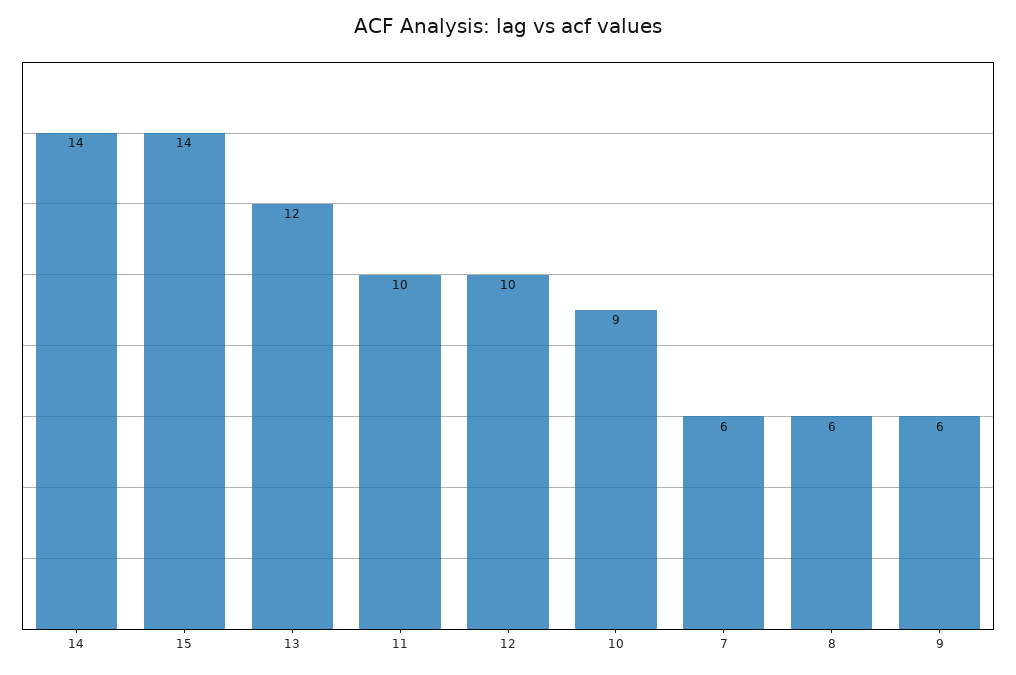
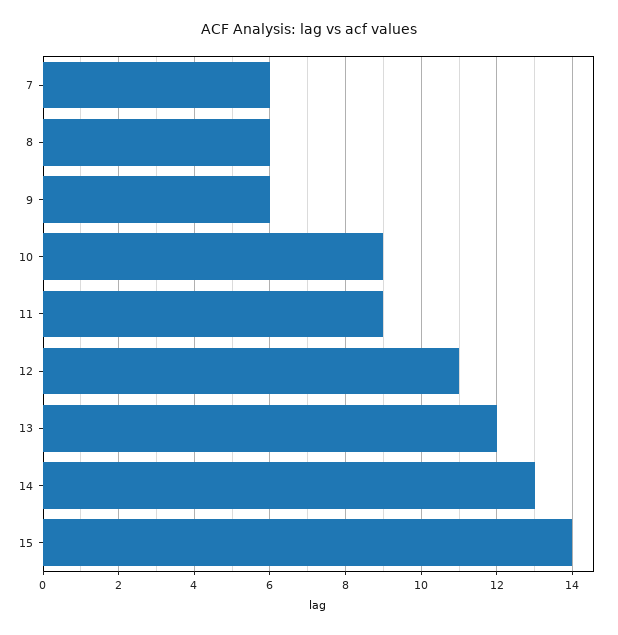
  {
-   "14": 14,
+   "14": 13,
    "15": 14,
    "13": 12,
-   "11": 10,
+   "11": 9,
-   "12": 10,
+   "12": 11,
    "10": 9,
    "7": 6,
    "8": 6,
    "9": 6
  }

